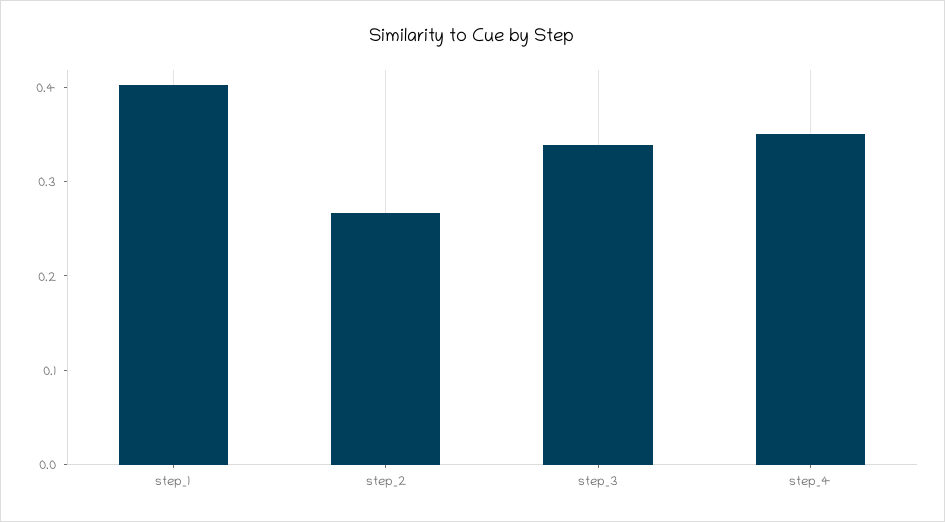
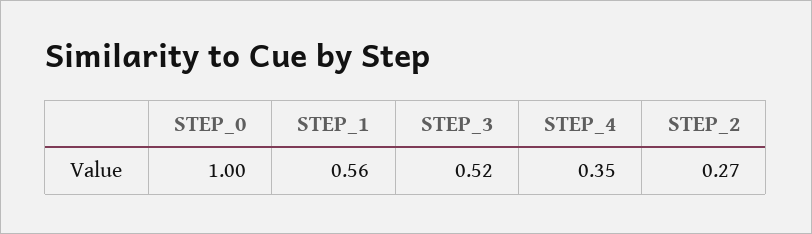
  {
-   "step_1": 0.4,
+   "step_1": 0.56,
    "step_2": 0.27,
-   "step_3": 0.34,
+   "step_3": 0.52,
-   "step_4": 0.35
+   "step_4": 0.35,
+   "STEP_0": 1
  }

